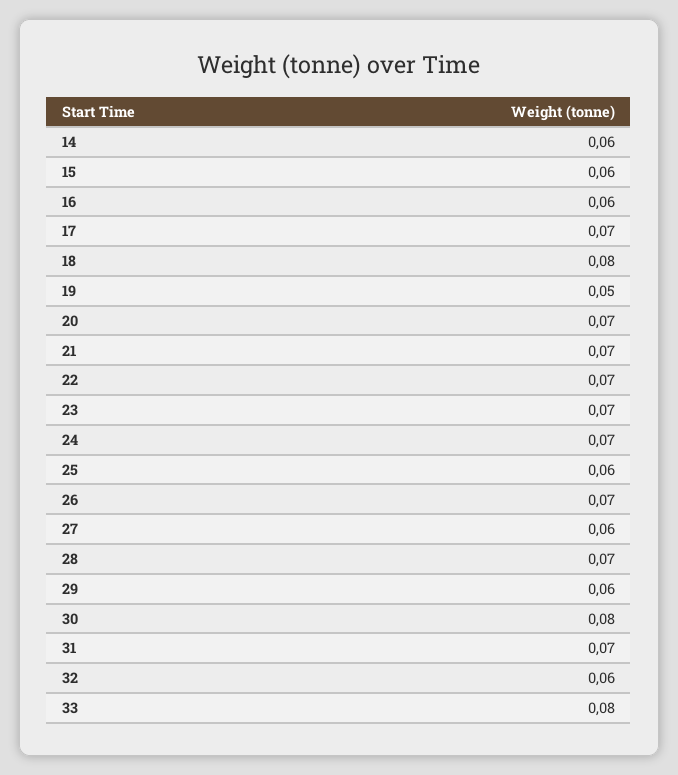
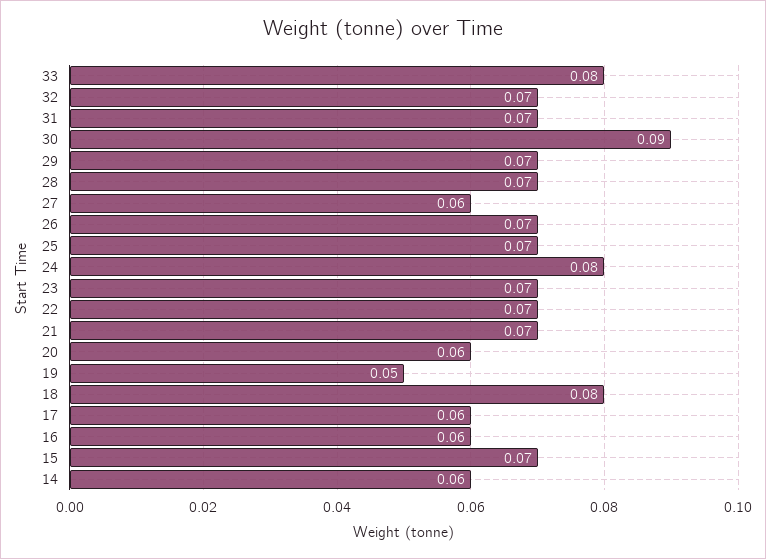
  {
    "14": 0.06,
-   "15": 0.06,
+   "15": 0.07,
    "16": 0.06,
-   "17": 0.07,
+   "17": 0.06,
    "18": 0.08,
    "19": 0.05,
-   "20": 0.07,
+   "20": 0.06,
    "21": 0.07,
    "22": 0.07,
    "23": 0.07,
-   "24": 0.07,
+   "24": 0.08,
-   "25": 0.06,
+   "25": 0.07,
    "26": 0.07,
    "27": 0.06,
    "28": 0.07,
-   "29": 0.06,
+   "29": 0.07,
-   "30": 0.08,
+   "30": 0.09,
    "31": 0.07,
-   "32": 0.06,
+   "32": 0.07,
    "33": 0.08
  }

